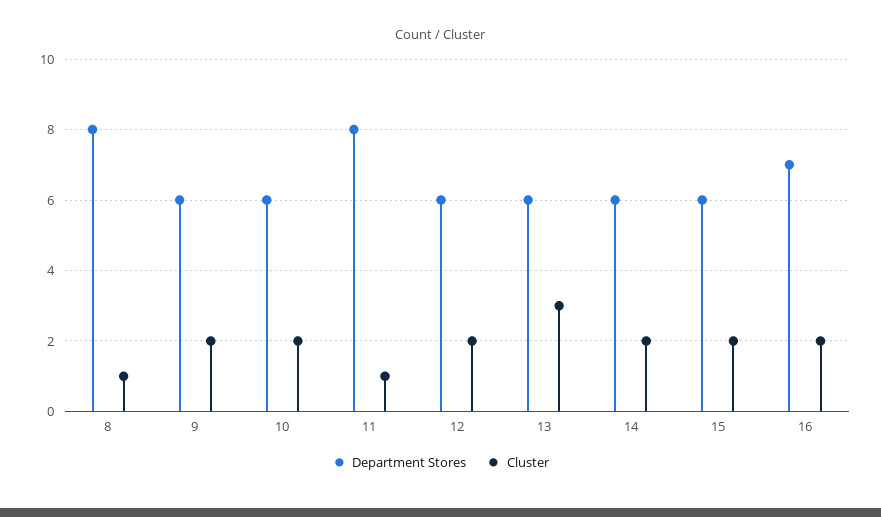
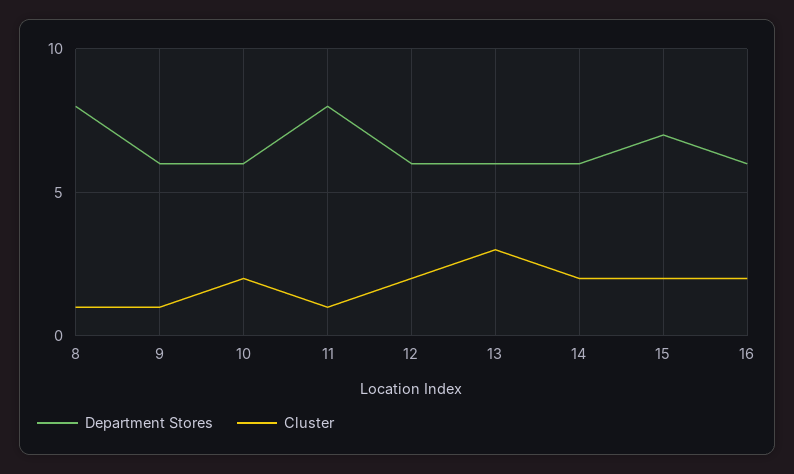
  {
    "Department Stores": {
      "8": 8,
      "9": 6,
      "10": 6,
      "11": 8,
      "12": 6,
      "13": 6,
      "14": 6,
-     "15": 6,
+     "15": 7,
-     "16": 7
+     "16": 6
    },
    "Cluster": {
      "8": 1,
-     "9": 2,
+     "9": 1,
      "10": 2,
      "11": 1,
      "12": 2,
      "13": 3,
      "14": 2,
      "15": 2,
      "16": 2
    }
  }

